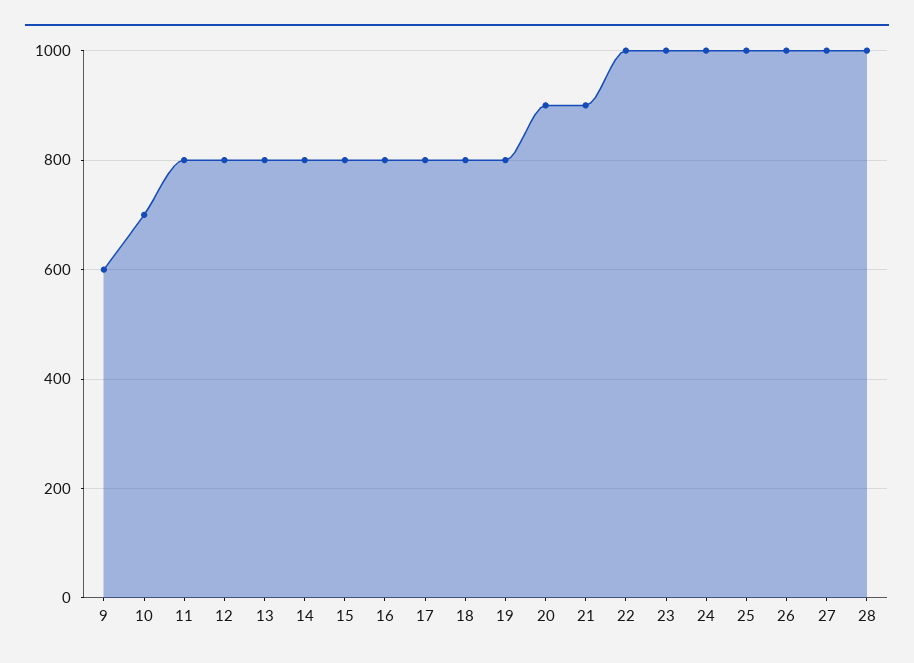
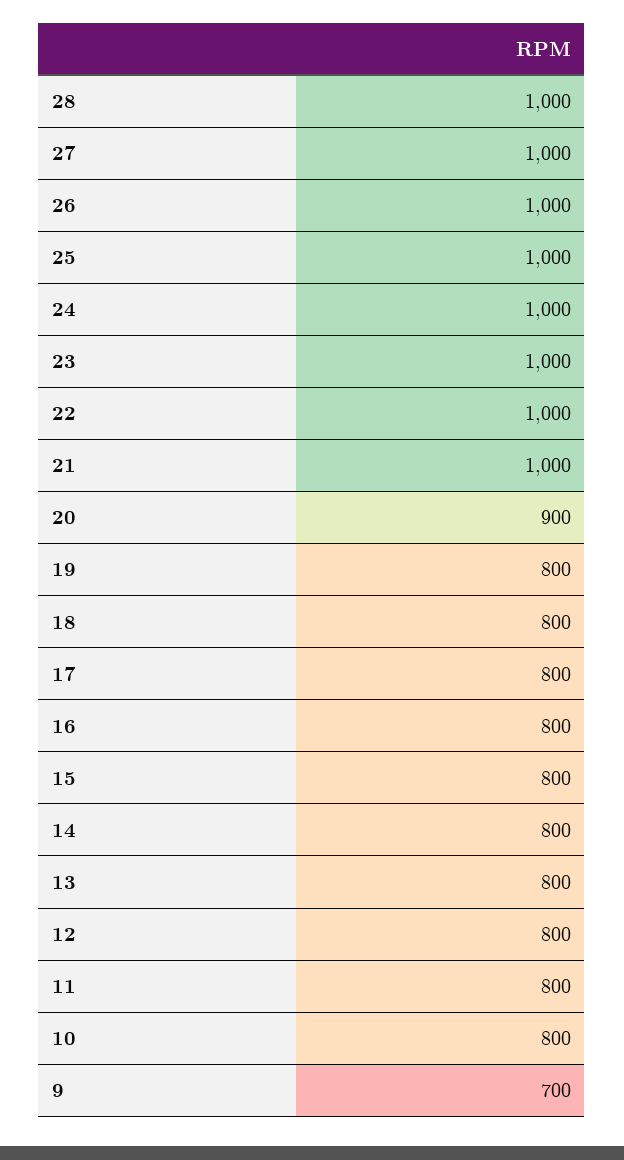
  {
-   "9": 600,
+   "9": 700,
-   "10": 700,
+   "10": 800,
    "11": 800,
    "12": 800,
    "13": 800,
    "14": 800,
    "15": 800,
    "16": 800,
    "17": 800,
    "18": 800,
    "19": 800,
    "20": 900,
-   "21": 900,
+   "21": 1000,
    "22": 1000,
    "23": 1000,
    "24": 1000,
    "25": 1000,
    "26": 1000,
    "27": 1000,
    "28": 1000
  }

